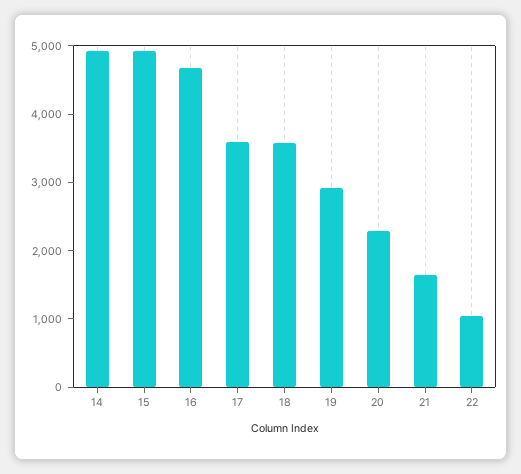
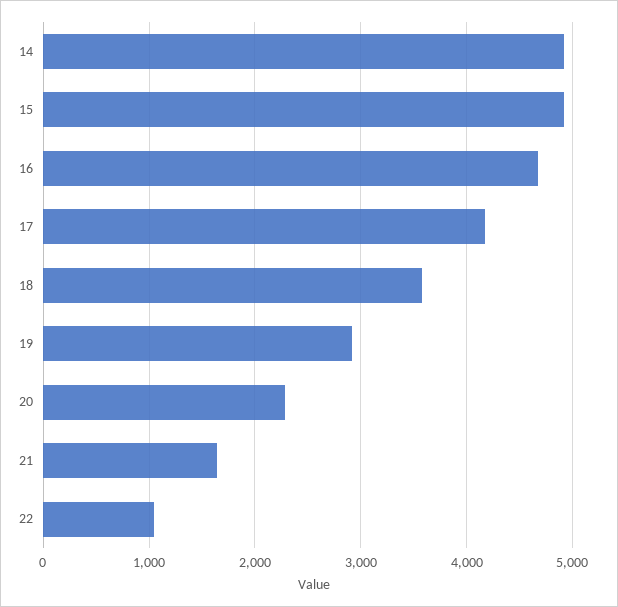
  {
    "14": 4900,
    "15": 4900,
    "16": 4700,
-   "17": 3600,
+   "17": 4200,
    "18": 3600,
    "19": 2900,
    "20": 2300,
    "21": 1600,
    "22": 1000
  }

